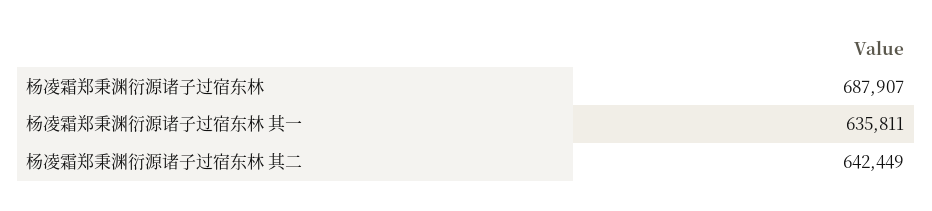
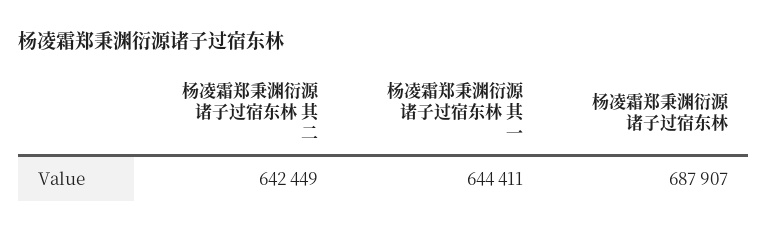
  {
    "杨凌霜郑秉渊衍源诸子过宿东林": 687907,
-   "杨凌霜郑秉渊衍源诸子过宿东林 其一": 635811,
+   "杨凌霜郑秉渊衍源诸子过宿东林 其一": 644411,
    "杨凌霜郑秉渊衍源诸子过宿东林 其二": 642449
  }

